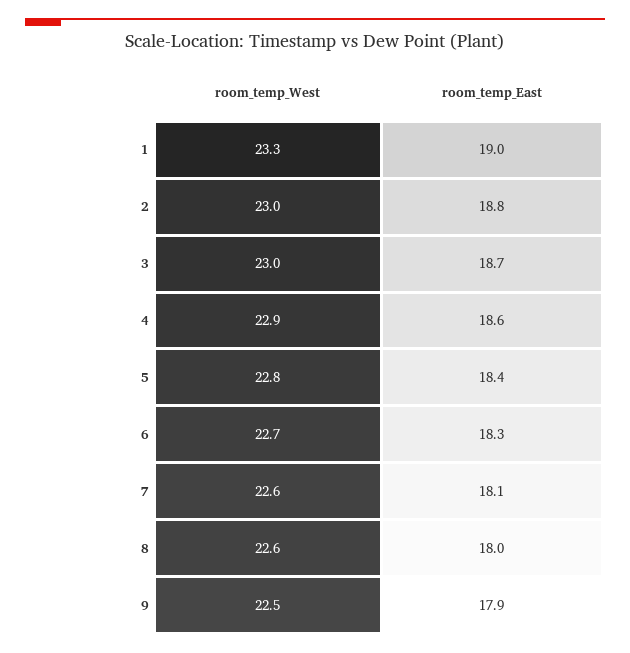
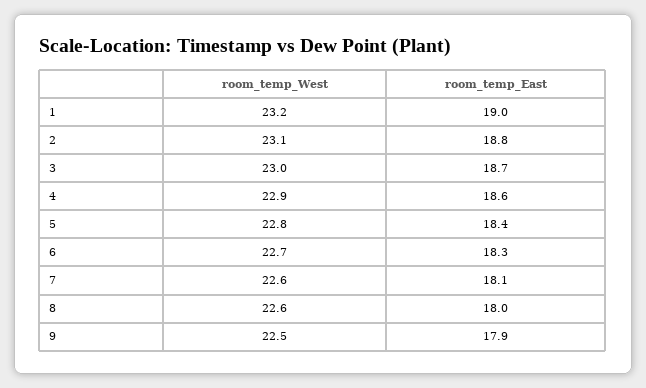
  {
    "room_temp_West": {
-     "1": 23.3,
+     "1": 23.2,
-     "2": 23,
+     "2": 23.1,
      "3": 23,
      "4": 22.9,
      "5": 22.8,
      "6": 22.7,
      "7": 22.6,
      "8": 22.6,
      "9": 22.5
    },
    "room_temp_East": {
      "1": 19,
      "2": 18.8,
      "3": 18.7,
      "4": 18.6,
      "5": 18.4,
      "6": 18.3,
      "7": 18.1,
      "8": 18,
      "9": 17.9
    }
  }

